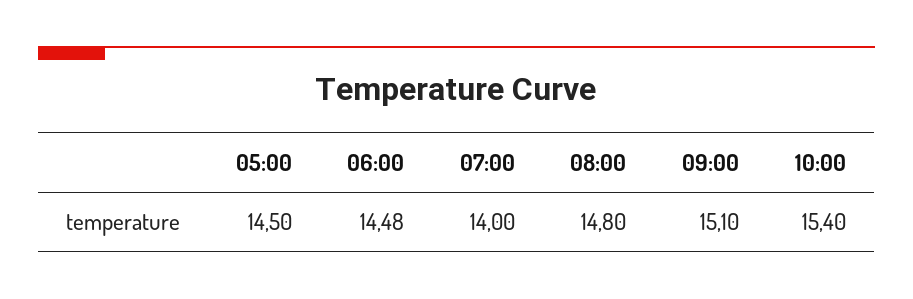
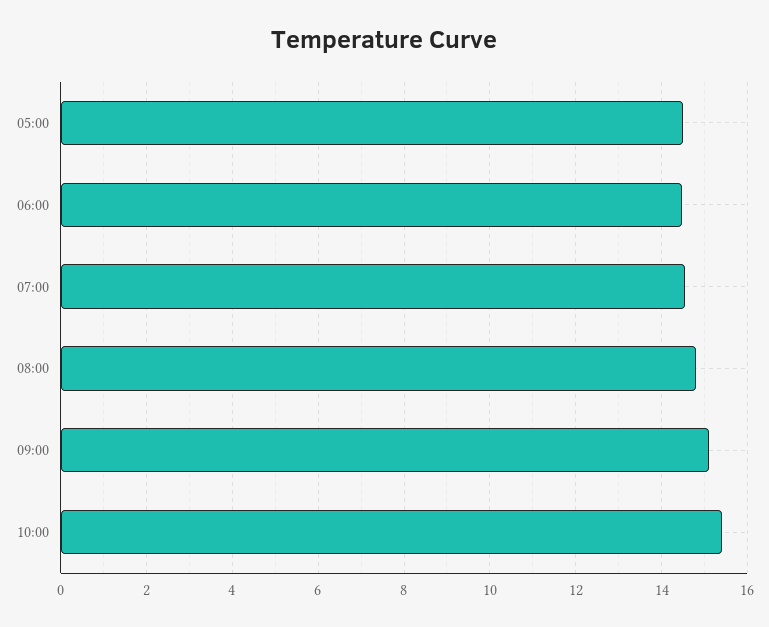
  {
    "05:00": 14.5,
    "06:00": 14.48,
-   "07:00": 14,
+   "07:00": 14.6,
    "08:00": 14.8,
    "09:00": 15.1,
    "10:00": 15.4
  }

